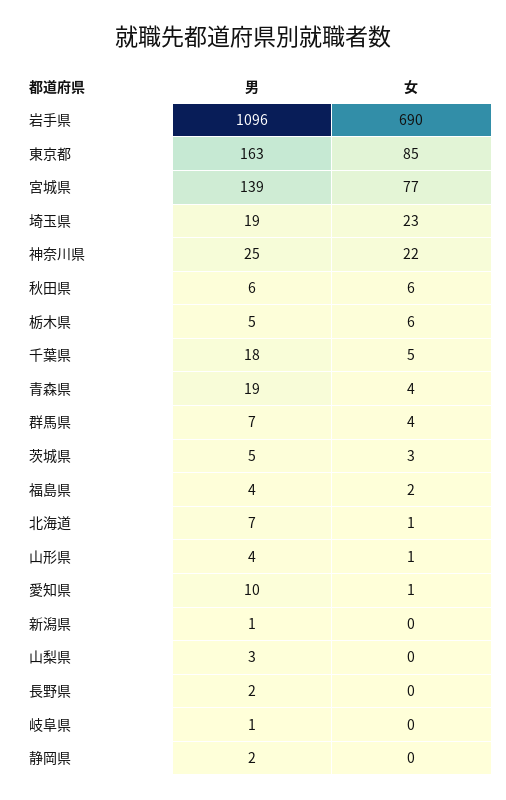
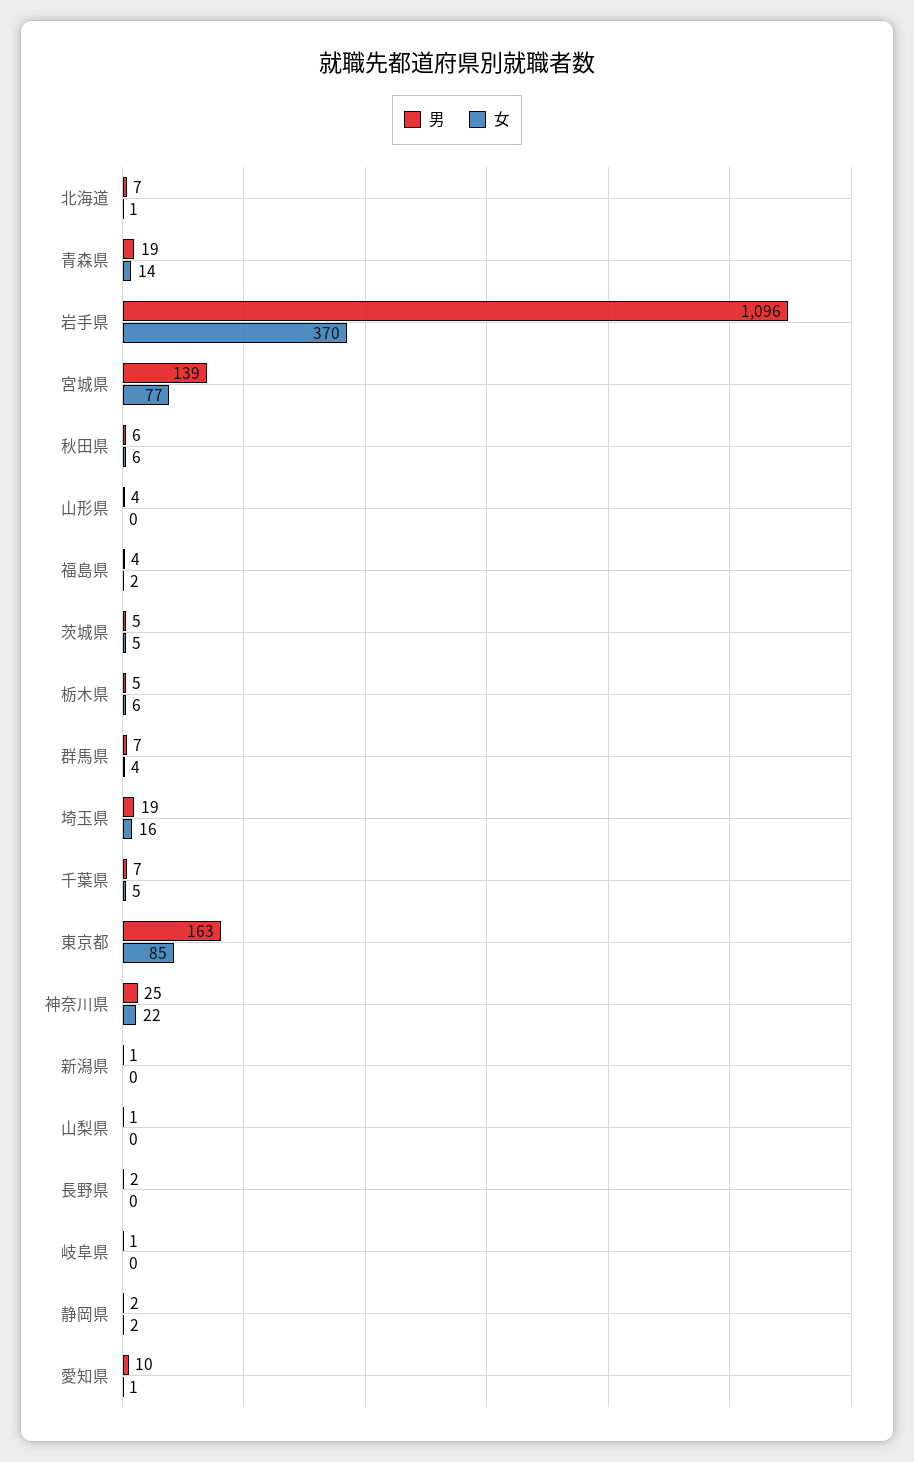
  {
    "男": {
      "岩手県": 1096,
      "東京都": 163,
      "宮城県": 139,
      "埼玉県": 19,
      "神奈川県": 25,
      "秋田県": 6,
      "栃木県": 5,
-     "千葉県": 18,
+     "千葉県": 7,
      "青森県": 19,
      "群馬県": 7,
      "茨城県": 5,
      "福島県": 4,
      "北海道": 7,
      "山形県": 4,
      "愛知県": 10,
      "新潟県": 1,
-     "山梨県": 3,
+     "山梨県": 1,
      "長野県": 2,
      "岐阜県": 1,
      "静岡県": 2
    },
    "女": {
-     "岩手県": 690,
+     "岩手県": 370,
      "東京都": 85,
      "宮城県": 77,
-     "埼玉県": 23,
+     "埼玉県": 16,
      "神奈川県": 22,
      "秋田県": 6,
      "栃木県": 6,
      "千葉県": 5,
-     "青森県": 4,
+     "青森県": 14,
      "群馬県": 4,
-     "茨城県": 3,
+     "茨城県": 5,
      "福島県": 2,
      "北海道": 1,
-     "山形県": 1,
+     "山形県": 0,
      "愛知県": 1,
      "新潟県": 0,
      "山梨県": 0,
      "長野県": 0,
      "岐阜県": 0,
-     "静岡県": 0
+     "静岡県": 2
    }
  }

